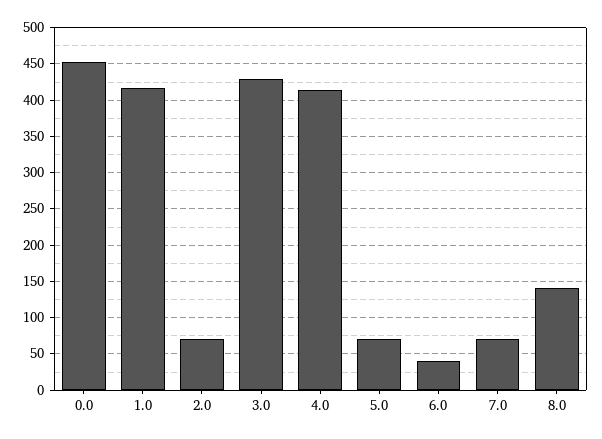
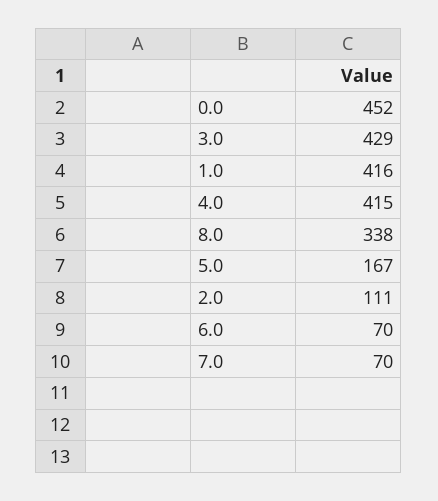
  {
    "0.0": 452,
    "1.0": 416,
-   "2.0": 70,
+   "2.0": 111,
    "3.0": 429,
    "4.0": 415,
-   "5.0": 70,
+   "5.0": 167,
-   "6.0": 40,
+   "6.0": 70,
    "7.0": 70,
-   "8.0": 140
+   "8.0": 338
  }

